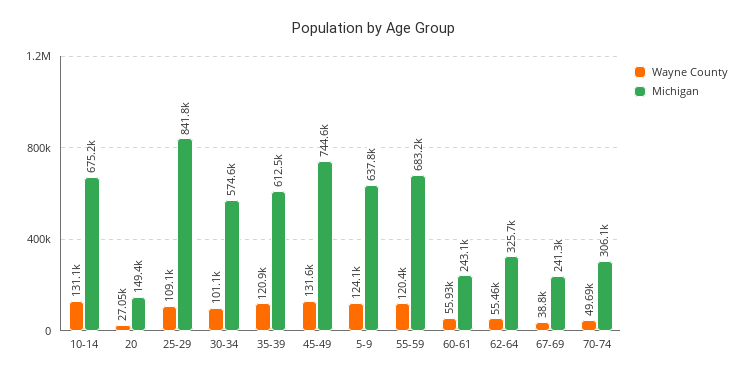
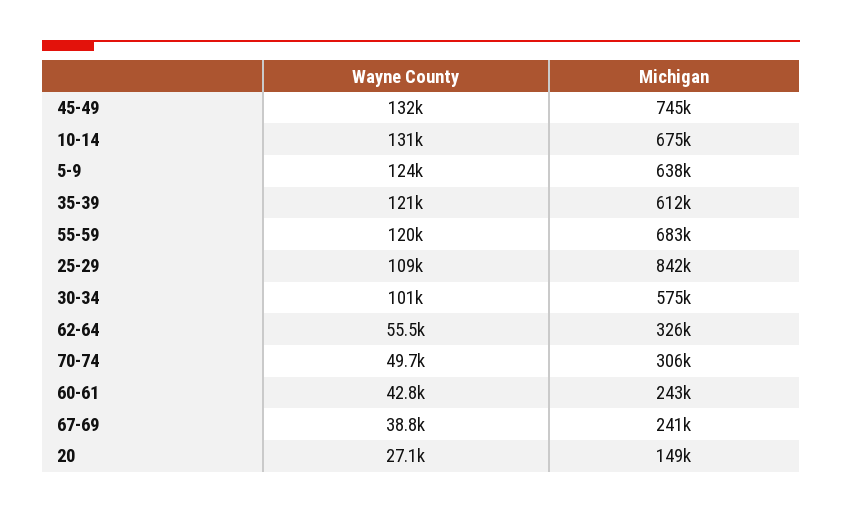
  {
    "Wayne County": {
      "10-14": 131100,
      "20": 27050,
      "25-29": 109100,
      "30-34": 101100,
      "35-39": 120900,
      "45-49": 131600,
      "5-9": 124100,
      "55-59": 120400,
-     "60-61": 55930,
+     "60-61": 42800,
      "62-64": 55460,
      "67-69": 38800,
      "70-74": 49690
    },
    "Michigan": {
      "10-14": 675200,
      "20": 149400,
      "25-29": 841800,
      "30-34": 574600,
      "35-39": 612500,
      "45-49": 744600,
      "5-9": 637800,
      "55-59": 683200,
      "60-61": 243100,
      "62-64": 325700,
      "67-69": 241300,
      "70-74": 306100
    }
  }

